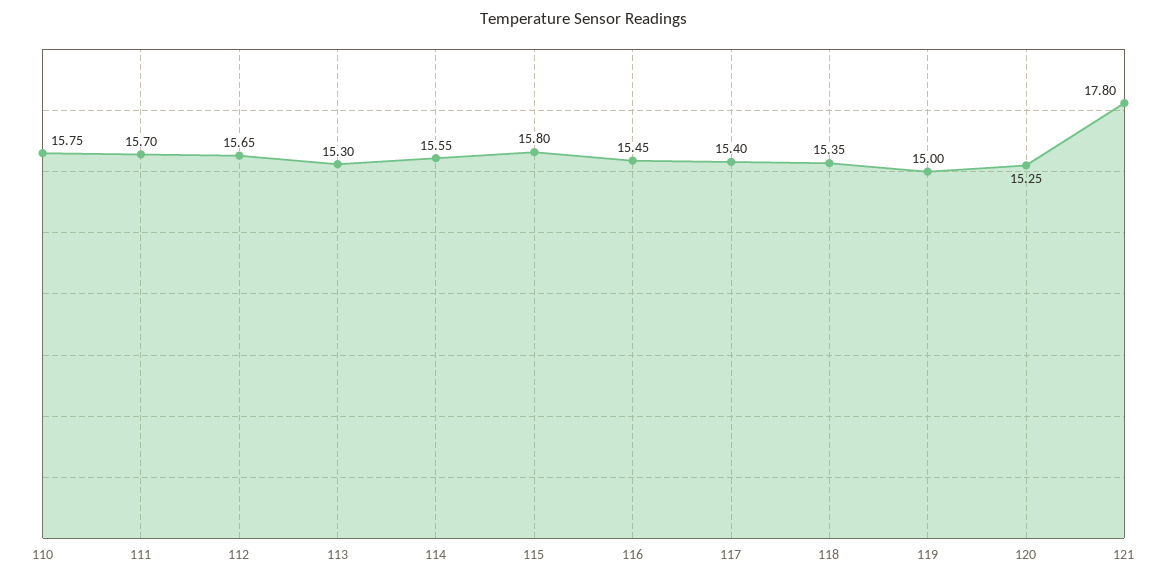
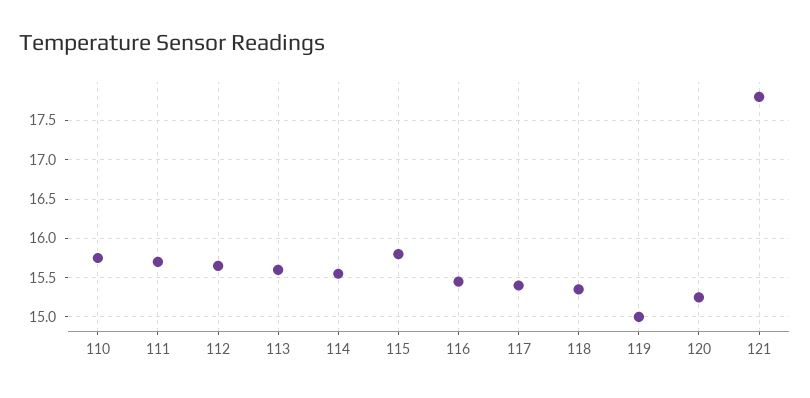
  {
    "110": 15.75,
    "111": 15.7,
    "112": 15.65,
-   "113": 15.3,
+   "113": 15.6,
    "114": 15.55,
    "115": 15.8,
    "116": 15.45,
    "117": 15.4,
    "118": 15.35,
    "119": 15,
    "120": 15.25,
    "121": 17.8
  }

